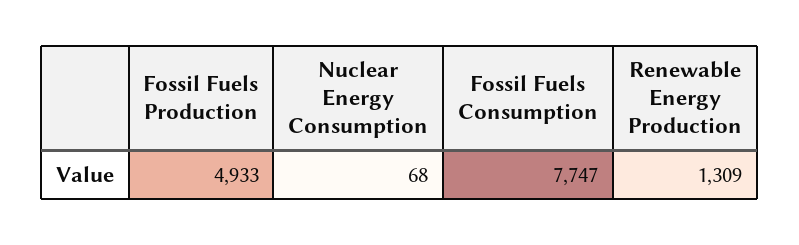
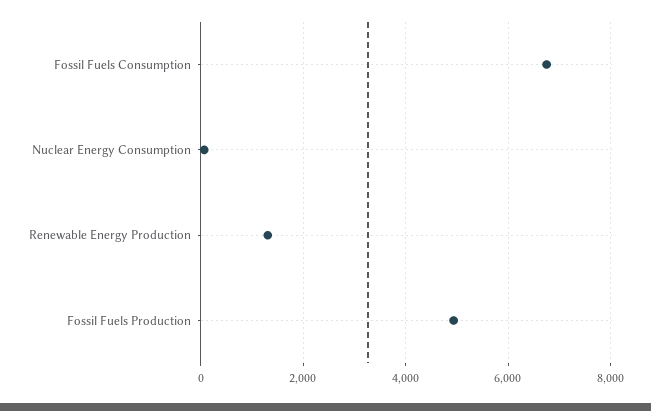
  {
    "Fossil Fuels Production": 4933,
    "Nuclear Energy Consumption": 68,
-   "Fossil Fuels Consumption": 7747,
+   "Fossil Fuels Consumption": 6800,
    "Renewable Energy Production": 1309
  }

